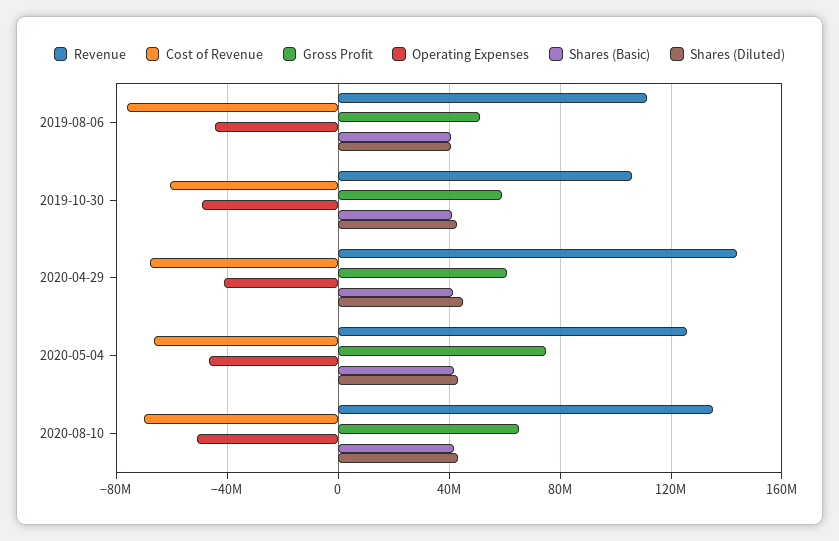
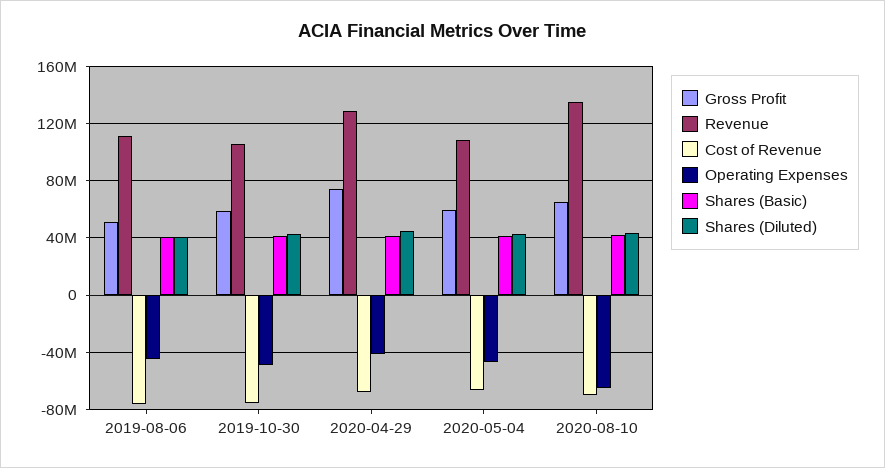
  {
    "Revenue": {
      "2019-08-06": 110000000,
      "2019-10-30": 105000000,
-     "2020-04-29": 145000000,
+     "2020-04-29": 130000000,
-     "2020-05-04": 125000000,
+     "2020-05-04": 110000000,
      "2020-08-10": 135000000
    },
    "Cost of Revenue": {
      "2019-08-06": -75000000,
-     "2019-10-30": -60000000,
+     "2019-10-30": -75000000,
      "2020-04-29": -70000000,
      "2020-05-04": -65000000,
      "2020-08-10": -70000000
    },
    "Gross Profit": {
      "2019-08-06": 50000000,
      "2019-10-30": 60000000,
-     "2020-04-29": 60000000,
+     "2020-04-29": 75000000,
-     "2020-05-04": 75000000,
+     "2020-05-04": 60000000,
      "2020-08-10": 65000000
    },
    "Operating Expenses": {
      "2019-08-06": -45000000,
      "2019-10-30": -50000000,
      "2020-04-29": -40000000,
      "2020-05-04": -45000000,
-     "2020-08-10": -50000000
+     "2020-08-10": -65000000
    },
    "Shares (Basic)": {
      "2019-08-06": 40000000,
      "2019-10-30": 40000000,
      "2020-04-29": 40000000,
      "2020-05-04": 40000000,
      "2020-08-10": 40000000
    },
    "Shares (Diluted)": {
      "2019-08-06": 40000000,
      "2019-10-30": 45000000,
      "2020-04-29": 45000000,
      "2020-05-04": 45000000,
      "2020-08-10": 45000000
    }
  }

